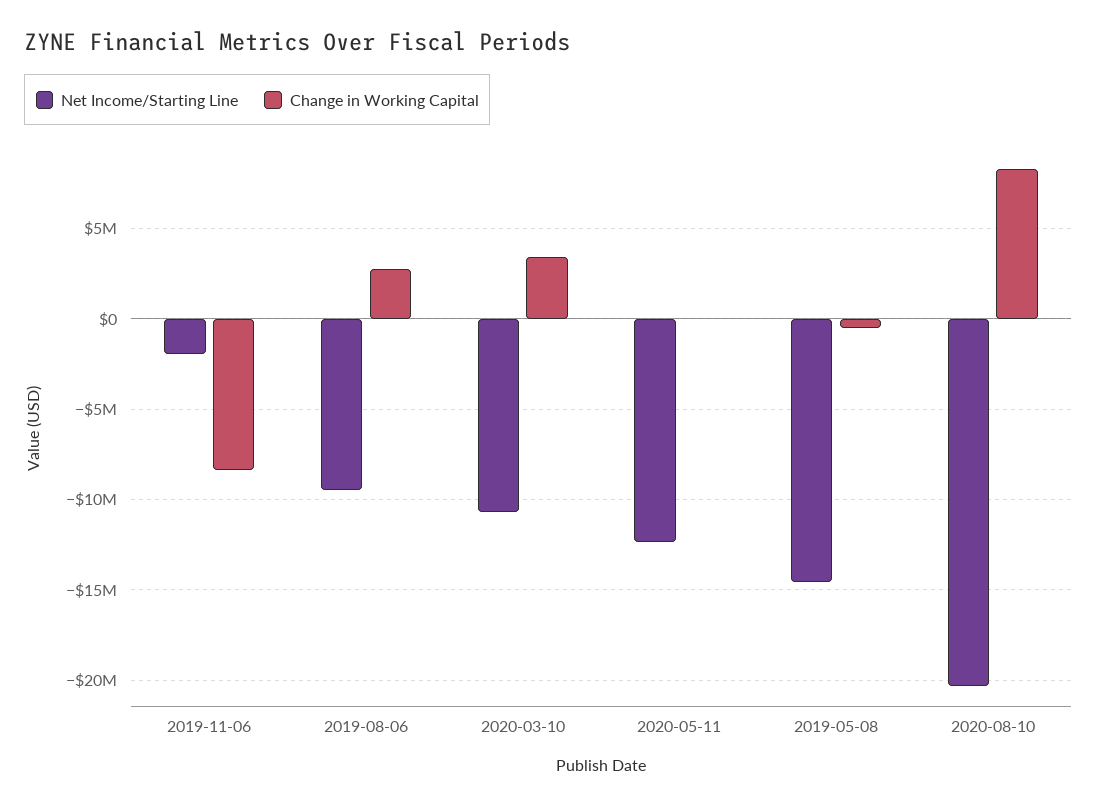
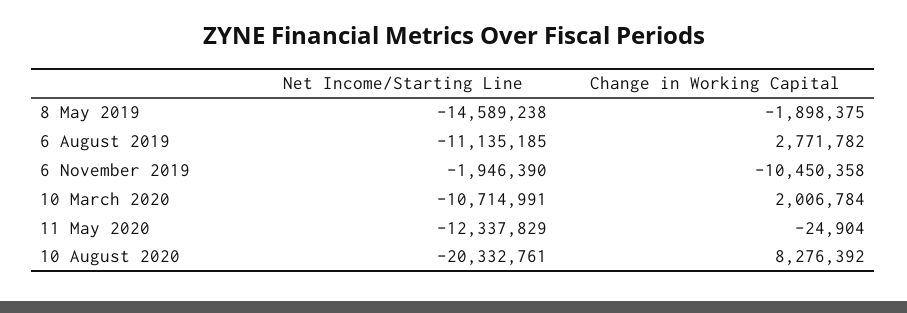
  {
    "Net Income/Starting Line": {
      "2019-11-06": -1946390,
-     "2019-08-06": -9500000,
+     "2019-08-06": -11135185,
      "2020-03-10": -10714991,
      "2020-05-11": -12337829,
      "2019-05-08": -14589238,
      "2020-08-10": -20332761
    },
    "Change in Working Capital": {
-     "2019-11-06": -8500000,
+     "2019-11-06": -10450358,
      "2019-08-06": 2771782,
-     "2020-03-10": 3500000,
+     "2020-03-10": 2006784,
      "2020-05-11": -24904,
-     "2019-05-08": -500000,
+     "2019-05-08": -1898375,
      "2020-08-10": 8276392
    }
  }

